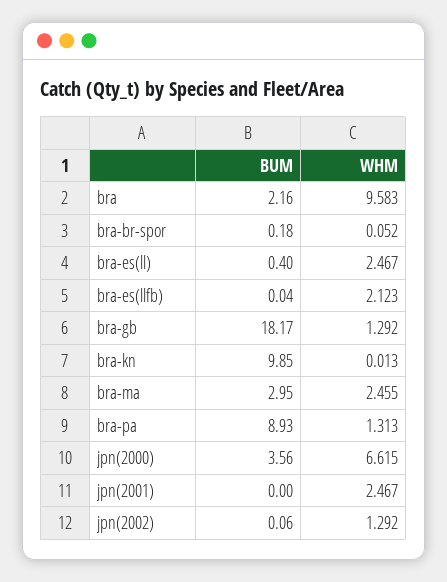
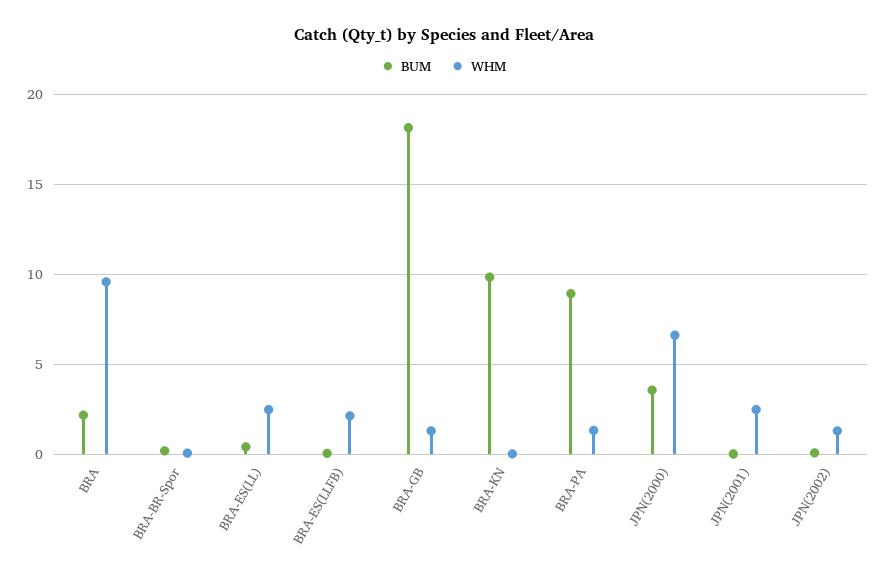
  {
    "BUM": {
      "bra": 2.16,
      "bra-br-spor": 0.18,
      "bra-es(ll)": 0.4,
      "bra-es(llfb)": 0.04,
      "bra-gb": 18.17,
      "bra-kn": 9.85,
-     "bra-ma": 2.95,
      "bra-pa": 8.93,
      "jpn(2000)": 3.56,
      "jpn(2001)": 0,
      "jpn(2002)": 0.06
    },
    "WHM": {
      "bra": 9.583,
      "bra-br-spor": 0.052,
      "bra-es(ll)": 2.467,
      "bra-es(llfb)": 2.123,
      "bra-gb": 1.292,
      "bra-kn": 0.013,
-     "bra-ma": 2.455,
      "bra-pa": 1.313,
      "jpn(2000)": 6.615,
      "jpn(2001)": 2.467,
      "jpn(2002)": 1.292
    }
  }

